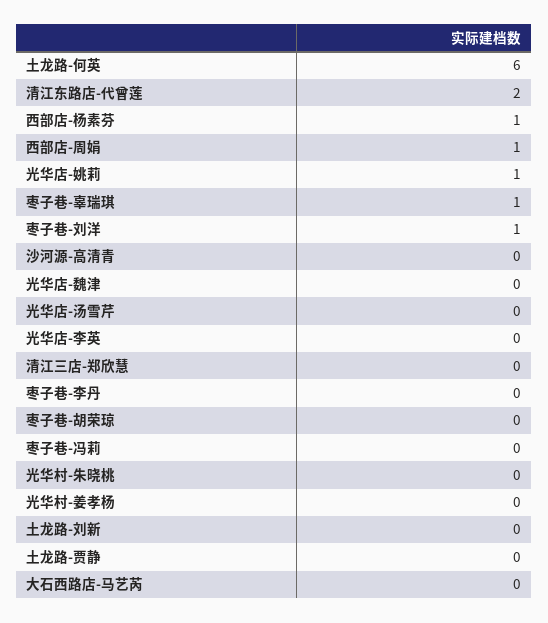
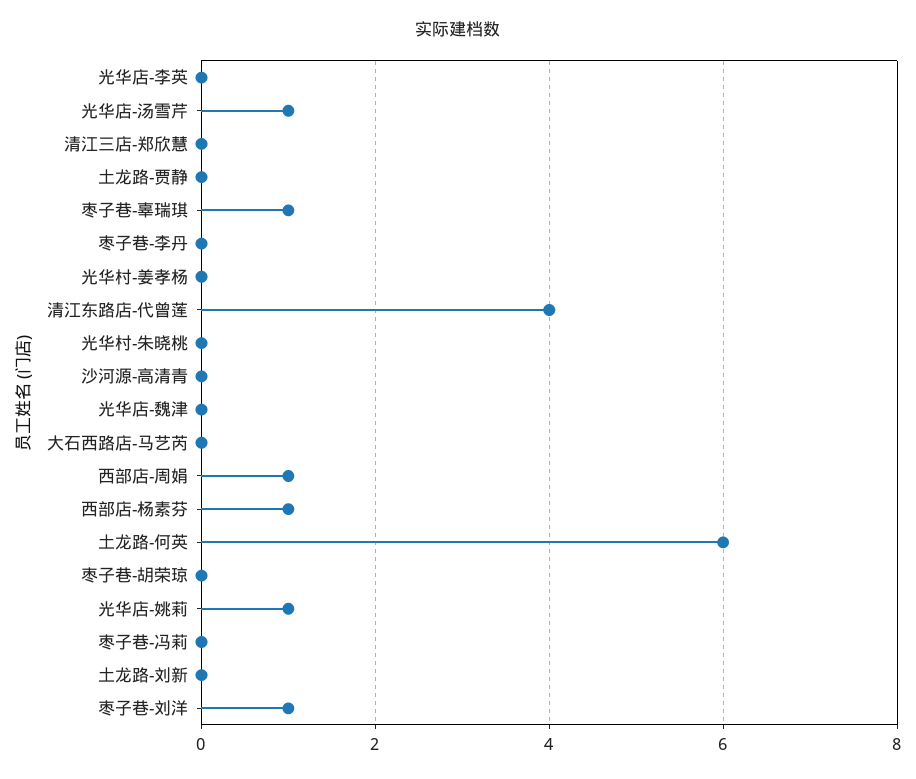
  {
    "土龙路-何英": 6,
-   "清江东路店-代曾莲": 2,
+   "清江东路店-代曾莲": 4,
    "西部店-杨素芬": 1,
    "西部店-周娟": 1,
    "光华店-姚莉": 1,
    "枣子巷-辜瑞琪": 1,
    "枣子巷-刘洋": 1,
    "沙河源-高清青": 0,
    "光华店-魏津": 0,
-   "光华店-汤雪芹": 0,
+   "光华店-汤雪芹": 1,
    "光华店-李英": 0,
    "清江三店-郑欣慧": 0,
    "枣子巷-李丹": 0,
    "枣子巷-胡荣琼": 0,
    "枣子巷-冯莉": 0,
    "光华村-朱晓桃": 0,
    "光华村-姜孝杨": 0,
    "土龙路-刘新": 0,
    "土龙路-贾静": 0,
    "大石西路店-马艺芮": 0
  }

